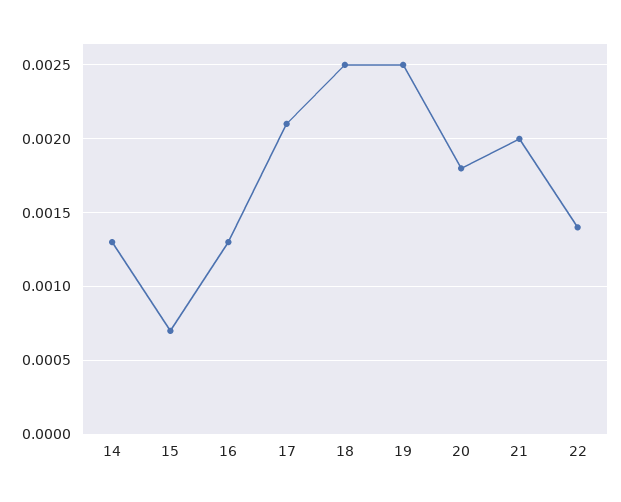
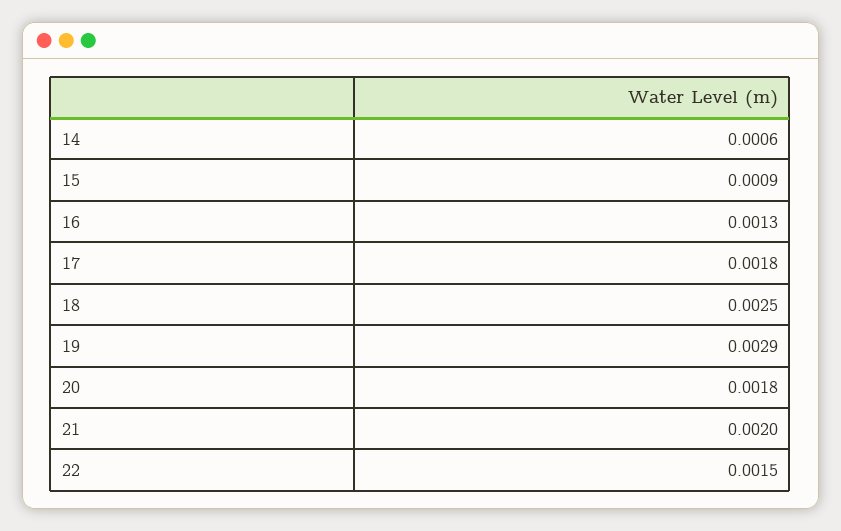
  {
-   "14": 0.0013,
+   "14": 0.0006,
-   "15": 0.0007,
+   "15": 0.0009,
    "16": 0.0013,
-   "17": 0.0021,
+   "17": 0.0018,
    "18": 0.0025,
-   "19": 0.0025,
+   "19": 0.0029,
    "20": 0.0018,
    "21": 0.002,
-   "22": 0.0014
+   "22": 0.0015
  }

